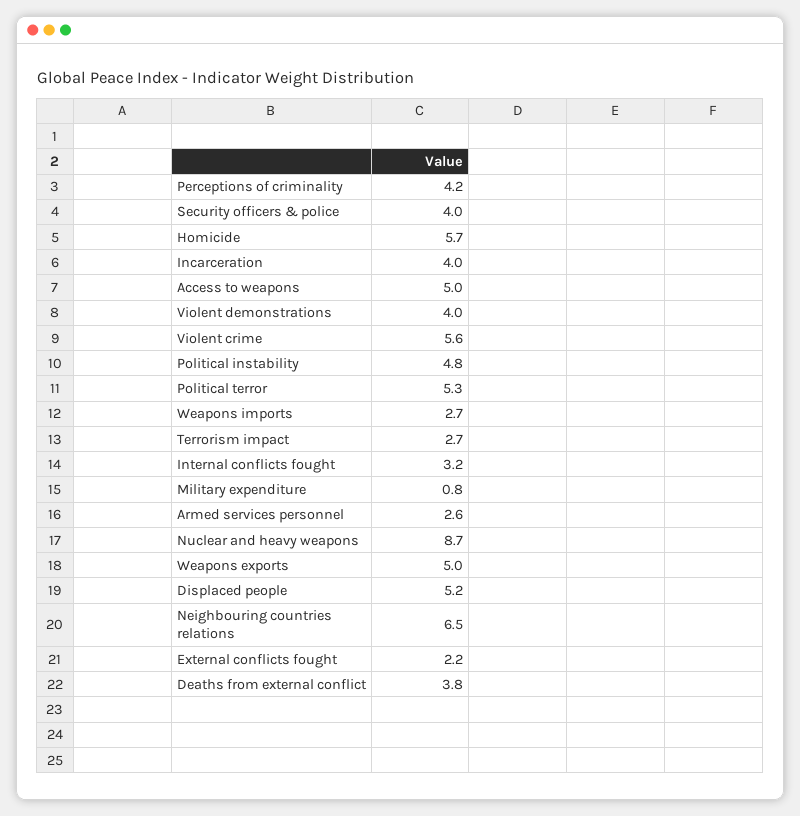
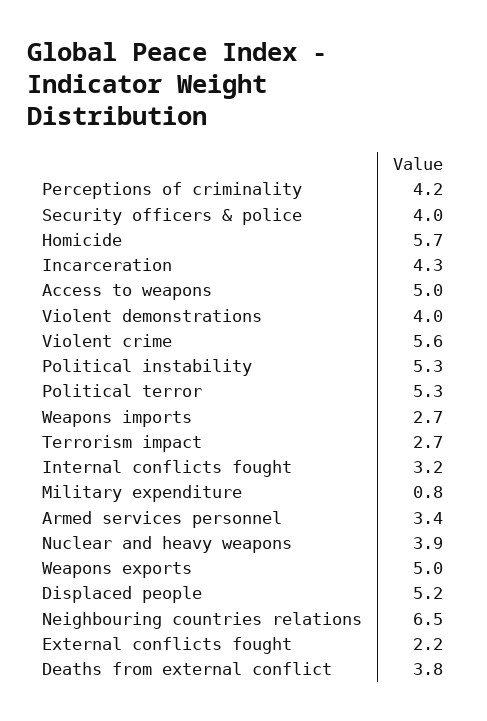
  {
    "Perceptions of criminality": 4.2,
    "Security officers & police": 4,
    "Homicide": 5.7,
-   "Incarceration": 4,
+   "Incarceration": 4.3,
    "Access to weapons": 5,
    "Violent demonstrations": 4,
    "Violent crime": 5.6,
-   "Political instability": 4.8,
+   "Political instability": 5.3,
    "Political terror": 5.3,
    "Weapons imports": 2.7,
    "Terrorism impact": 2.7,
    "Internal conflicts fought": 3.2,
    "Military expenditure": 0.8,
-   "Armed services personnel": 2.6,
+   "Armed services personnel": 3.4,
-   "Nuclear and heavy weapons": 8.7,
+   "Nuclear and heavy weapons": 3.9,
    "Weapons exports": 5,
    "Displaced people": 5.2,
    "Neighbouring countries relations": 6.5,
    "External conflicts fought": 2.2,
    "Deaths from external conflict": 3.8
  }

